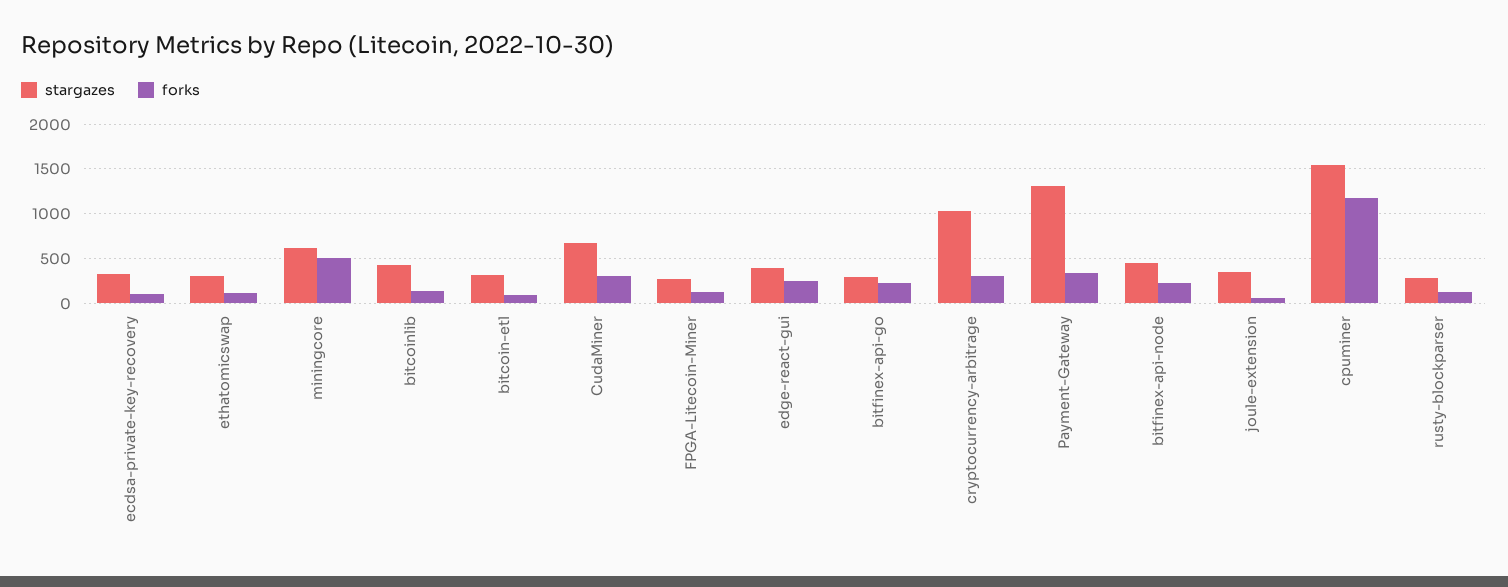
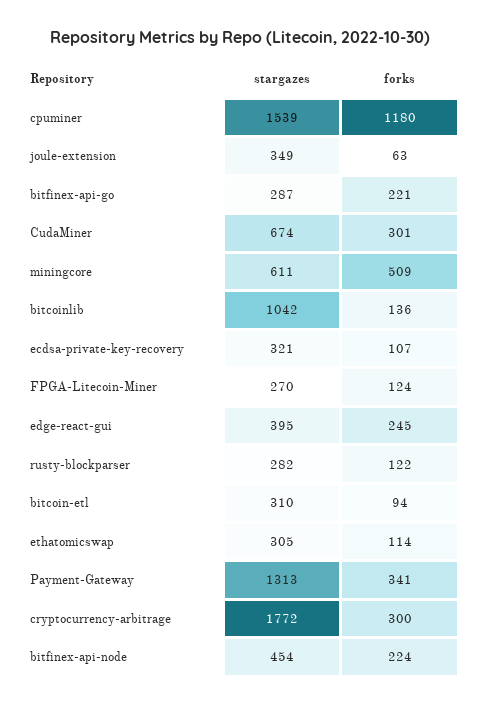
  {
    "stargazes": {
      "ecdsa-private-key-recovery": 321,
      "ethatomicswap": 305,
      "miningcore": 611,
-     "bitcoinlib": 400,
+     "bitcoinlib": 1042,
      "bitcoin-etl": 310,
      "CudaMiner": 674,
      "FPGA-Litecoin-Miner": 270,
      "edge-react-gui": 395,
      "bitfinex-api-go": 287,
-     "cryptocurrency-arbitrage": 1000,
+     "cryptocurrency-arbitrage": 1772,
      "Payment-Gateway": 1313,
      "bitfinex-api-node": 454,
      "joule-extension": 349,
      "cpuminer": 1539,
      "rusty-blockparser": 282
    },
    "forks": {
      "ecdsa-private-key-recovery": 107,
      "ethatomicswap": 114,
      "miningcore": 509,
      "bitcoinlib": 136,
      "bitcoin-etl": 94,
      "CudaMiner": 301,
      "FPGA-Litecoin-Miner": 124,
      "edge-react-gui": 245,
      "bitfinex-api-go": 221,
      "cryptocurrency-arbitrage": 300,
      "Payment-Gateway": 341,
      "bitfinex-api-node": 224,
      "joule-extension": 63,
      "cpuminer": 1180,
      "rusty-blockparser": 122
    }
  }

